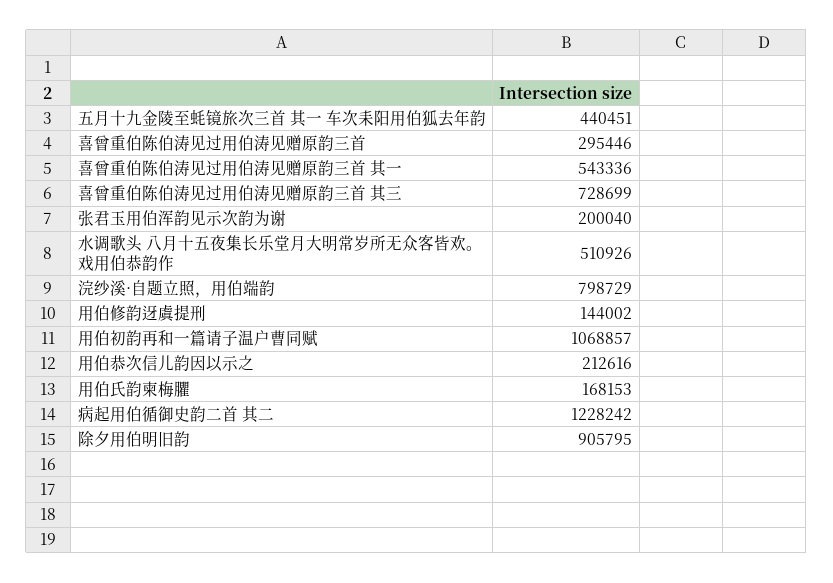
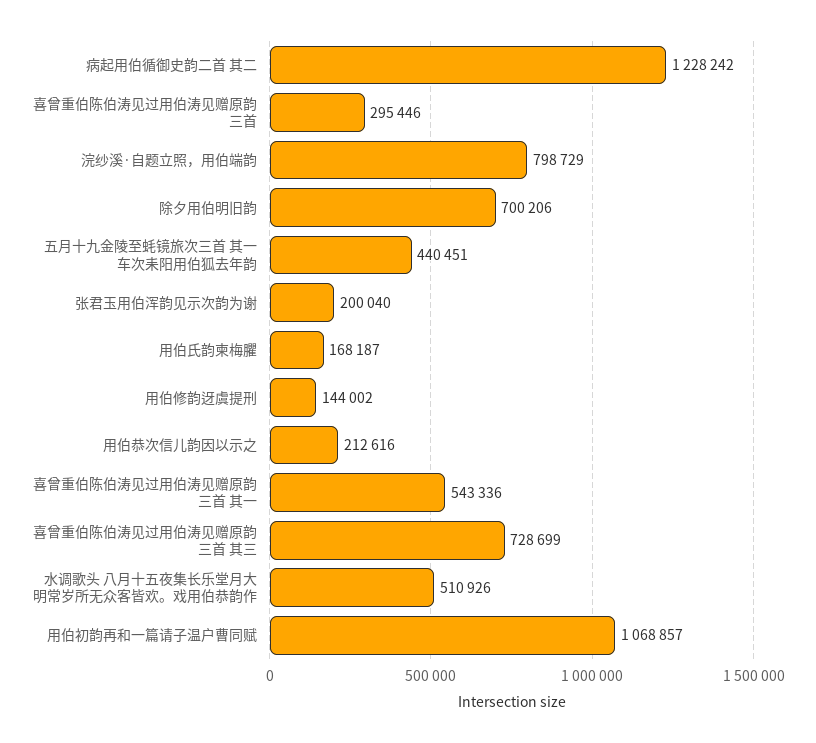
  {
    "五月十九金陵至蚝镜旅次三首 其一 车次耒阳用伯狐去年韵": 440451,
    "喜曾重伯陈伯涛见过用伯涛见赠原韵三首": 295446,
    "喜曾重伯陈伯涛见过用伯涛见赠原韵三首 其一": 543336,
    "喜曾重伯陈伯涛见过用伯涛见赠原韵三首 其三": 728699,
    "张君玉用伯浑韵见示次韵为谢": 200040,
    "水调歌头 八月十五夜集长乐堂月大明常岁所无众客皆欢。戏用伯恭韵作": 510926,
    "浣纱溪·自题立照，用伯端韵": 798729,
    "用伯修韵迓虞提刑": 144002,
    "用伯初韵再和一篇请子温户曹同赋": 1068857,
    "用伯恭次信儿韵因以示之": 212616,
-   "用伯氏韵柬梅臞": 168153,
+   "用伯氏韵柬梅臞": 168187,
    "病起用伯循御史韵二首 其二": 1228242,
-   "除夕用伯明旧韵": 905795
+   "除夕用伯明旧韵": 700206
  }

